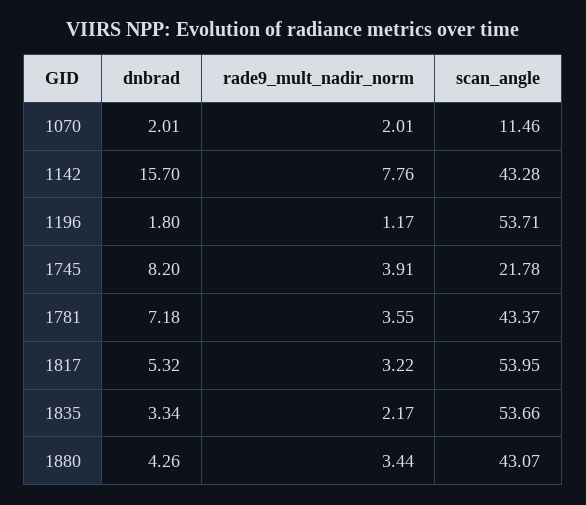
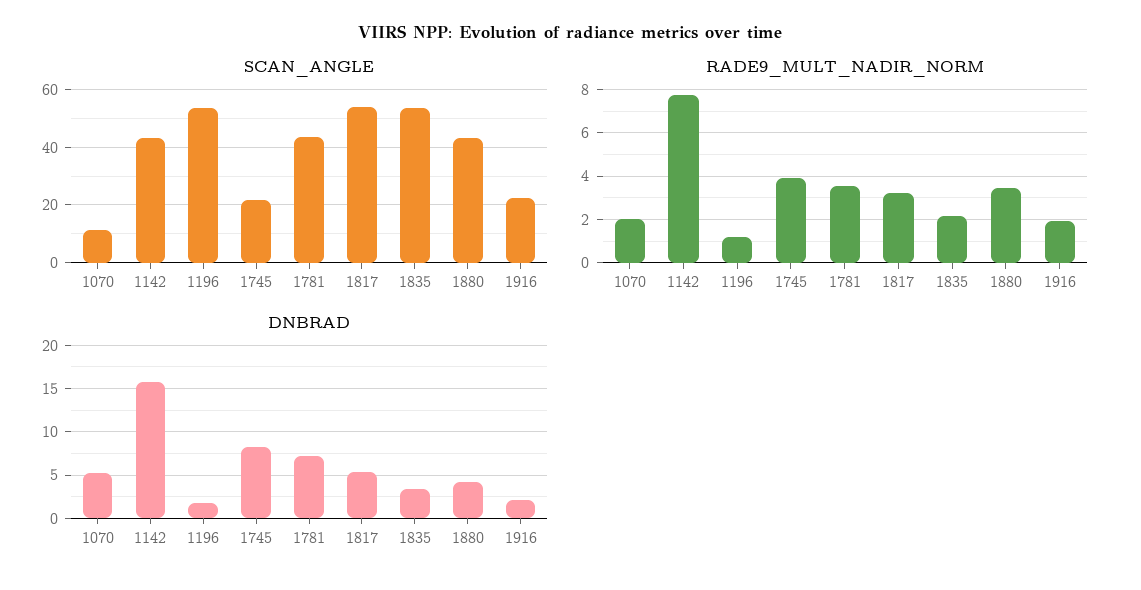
  {
    "dnbrad": {
-     "1070": 2.01,
+     "1070": 5,
      "1142": 15.7,
      "1196": 1.8,
      "1745": 8.2,
      "1781": 7.18,
      "1817": 5.32,
      "1835": 3.34,
-     "1880": 4.26
+     "1880": 4.26,
+     "1916": 2
    },
    "rade9_mult_nadir_norm": {
      "1070": 2.01,
      "1142": 7.76,
      "1196": 1.17,
      "1745": 3.91,
      "1781": 3.55,
      "1817": 3.22,
      "1835": 2.17,
-     "1880": 3.44
+     "1880": 3.44,
+     "1916": 2
    },
    "scan_angle": {
      "1070": 11.46,
      "1142": 43.28,
      "1196": 53.71,
      "1745": 21.78,
      "1781": 43.37,
      "1817": 53.95,
      "1835": 53.66,
-     "1880": 43.07
+     "1880": 43.07,
+     "1916": 22.5
    }
  }

